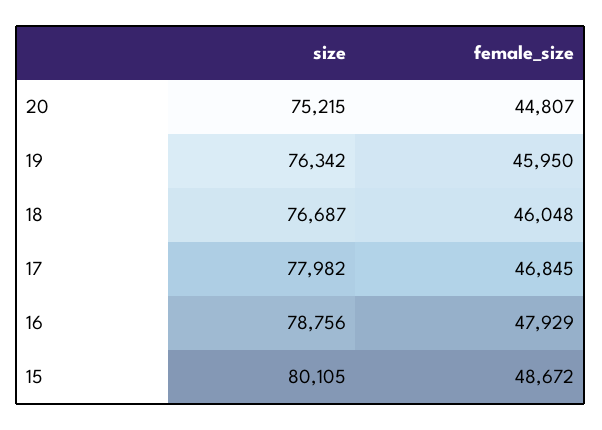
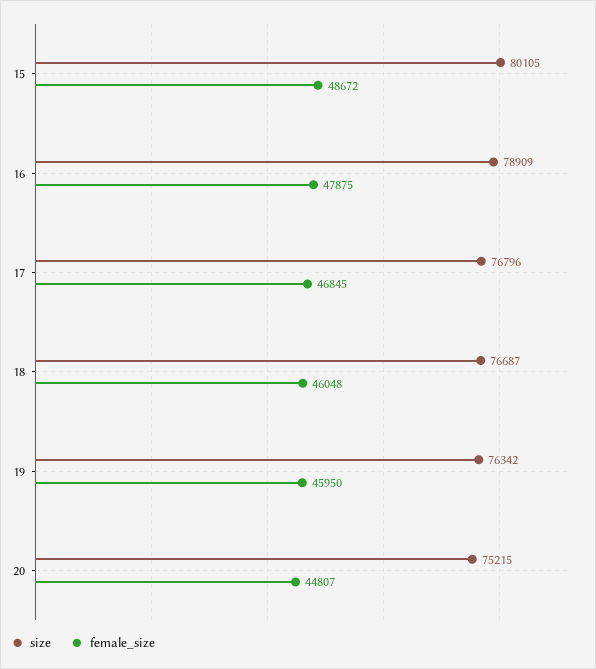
  {
    "size": {
      "20": 75215,
      "19": 76342,
      "18": 76687,
-     "17": 77982,
+     "17": 76796,
-     "16": 78756,
+     "16": 78909,
      "15": 80105
    },
    "female_size": {
      "20": 44807,
      "19": 45950,
      "18": 46048,
      "17": 46845,
-     "16": 47929,
+     "16": 47875,
      "15": 48672
    }
  }

